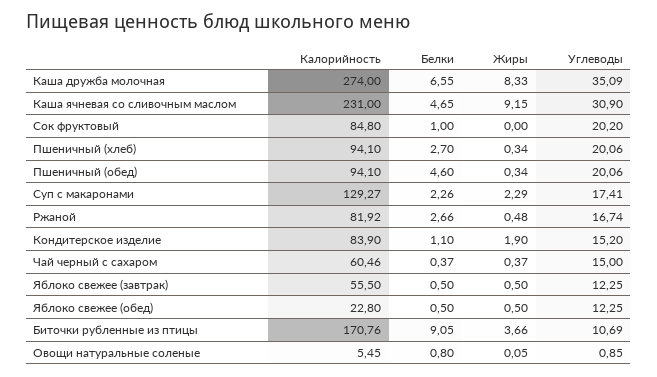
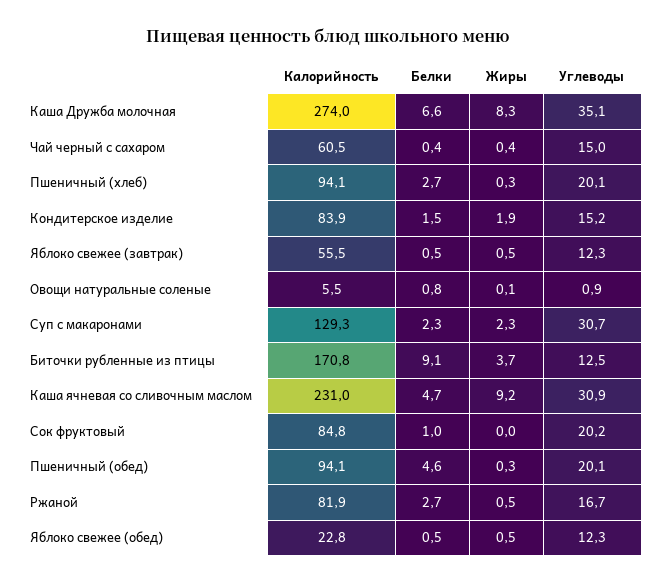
  {
    "Калорийность": {
      "Каша дружба молочная": 274,
      "Каша ячневая со сливочным маслом": 231,
      "Сок фруктовый": 84.8,
      "Пшеничный (хлеб)": 94.1,
      "Пшеничный (обед)": 94.1,
      "Суп с макаронами": 129.27,
      "Ржаной": 81.92,
      "Кондитерское изделие": 83.9,
      "Чай черный с сахаром": 60.46,
      "Яблоко свежее (завтрак)": 55.5,
      "Яблоко свежее (обед)": 22.8,
      "Биточки рубленные из птицы": 170.76,
      "Овощи натуральные соленые": 5.45
    },
    "Белки": {
      "Каша дружба молочная": 6.55,
      "Каша ячневая со сливочным маслом": 4.65,
      "Сок фруктовый": 1,
      "Пшеничный (хлеб)": 2.7,
      "Пшеничный (обед)": 4.6,
      "Суп с макаронами": 2.26,
      "Ржаной": 2.66,
-     "Кондитерское изделие": 1.1,
+     "Кондитерское изделие": 1.5,
      "Чай черный с сахаром": 0.37,
      "Яблоко свежее (завтрак)": 0.5,
      "Яблоко свежее (обед)": 0.5,
      "Биточки рубленные из птицы": 9.05,
      "Овощи натуральные соленые": 0.8
    },
    "Жиры": {
      "Каша дружба молочная": 8.33,
      "Каша ячневая со сливочным маслом": 9.15,
      "Сок фруктовый": 0,
      "Пшеничный (хлеб)": 0.34,
      "Пшеничный (обед)": 0.34,
      "Суп с макаронами": 2.29,
      "Ржаной": 0.48,
      "Кондитерское изделие": 1.9,
      "Чай черный с сахаром": 0.37,
      "Яблоко свежее (завтрак)": 0.5,
      "Яблоко свежее (обед)": 0.5,
      "Биточки рубленные из птицы": 3.66,
      "Овощи натуральные соленые": 0.05
    },
    "Углеводы": {
      "Каша дружба молочная": 35.09,
      "Каша ячневая со сливочным маслом": 30.9,
      "Сок фруктовый": 20.2,
      "Пшеничный (хлеб)": 20.06,
      "Пшеничный (обед)": 20.06,
-     "Суп с макаронами": 17.41,
+     "Суп с макаронами": 30.7,
      "Ржаной": 16.74,
      "Кондитерское изделие": 15.2,
      "Чай черный с сахаром": 15,
      "Яблоко свежее (завтрак)": 12.25,
      "Яблоко свежее (обед)": 12.25,
-     "Биточки рубленные из птицы": 10.69,
+     "Биточки рубленные из птицы": 12.5,
      "Овощи натуральные соленые": 0.85
    }
  }

